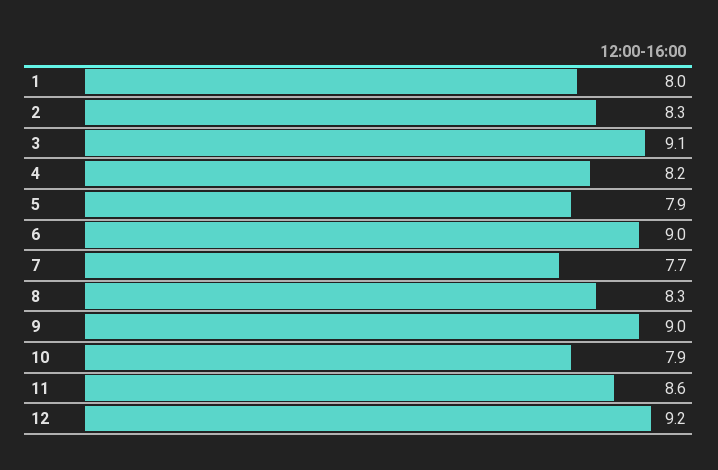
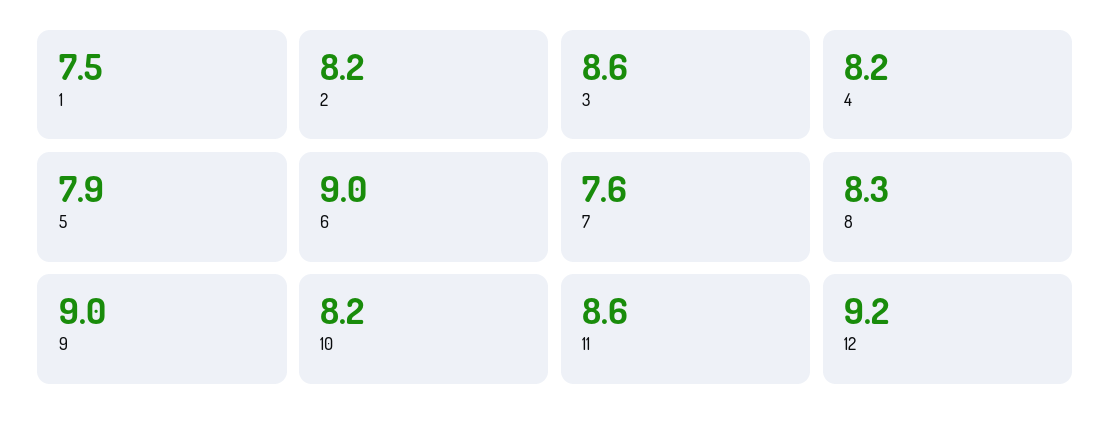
  {
-   "1": 8,
+   "1": 7.5,
-   "2": 8.3,
+   "2": 8.2,
-   "3": 9.1,
+   "3": 8.6,
    "4": 8.2,
    "5": 7.9,
    "6": 9,
-   "7": 7.7,
+   "7": 7.6,
    "8": 8.3,
    "9": 9,
-   "10": 7.9,
+   "10": 8.2,
    "11": 8.6,
    "12": 9.2
  }

